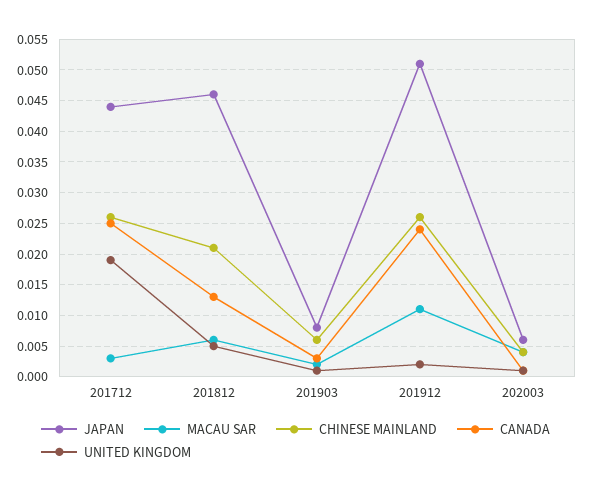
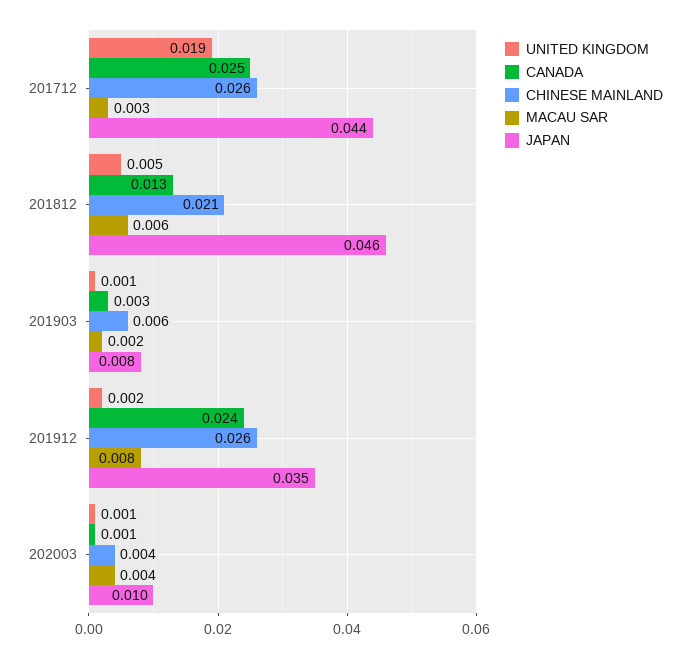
  {
    "JAPAN": {
      "201712": 0.044,
      "201812": 0.046,
      "201903": 0.008,
-     "201912": 0.051,
+     "201912": 0.035,
-     "202003": 0.006
+     "202003": 0.01
    },
    "MACAU SAR": {
      "201712": 0.003,
      "201812": 0.006,
      "201903": 0.002,
-     "201912": 0.011,
+     "201912": 0.008,
      "202003": 0.004
    },
    "CHINESE MAINLAND": {
      "201712": 0.026,
      "201812": 0.021,
      "201903": 0.006,
      "201912": 0.026,
      "202003": 0.004
    },
    "CANADA": {
      "201712": 0.025,
      "201812": 0.013,
      "201903": 0.003,
      "201912": 0.024,
      "202003": 0.001
    },
    "UNITED KINGDOM": {
      "201712": 0.019,
      "201812": 0.005,
      "201903": 0.001,
      "201912": 0.002,
      "202003": 0.001
    }
  }

